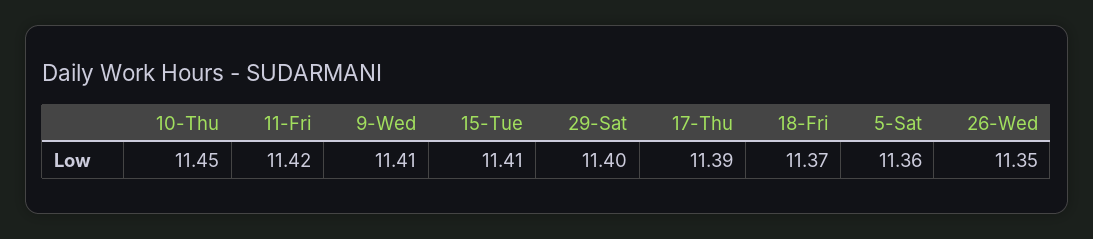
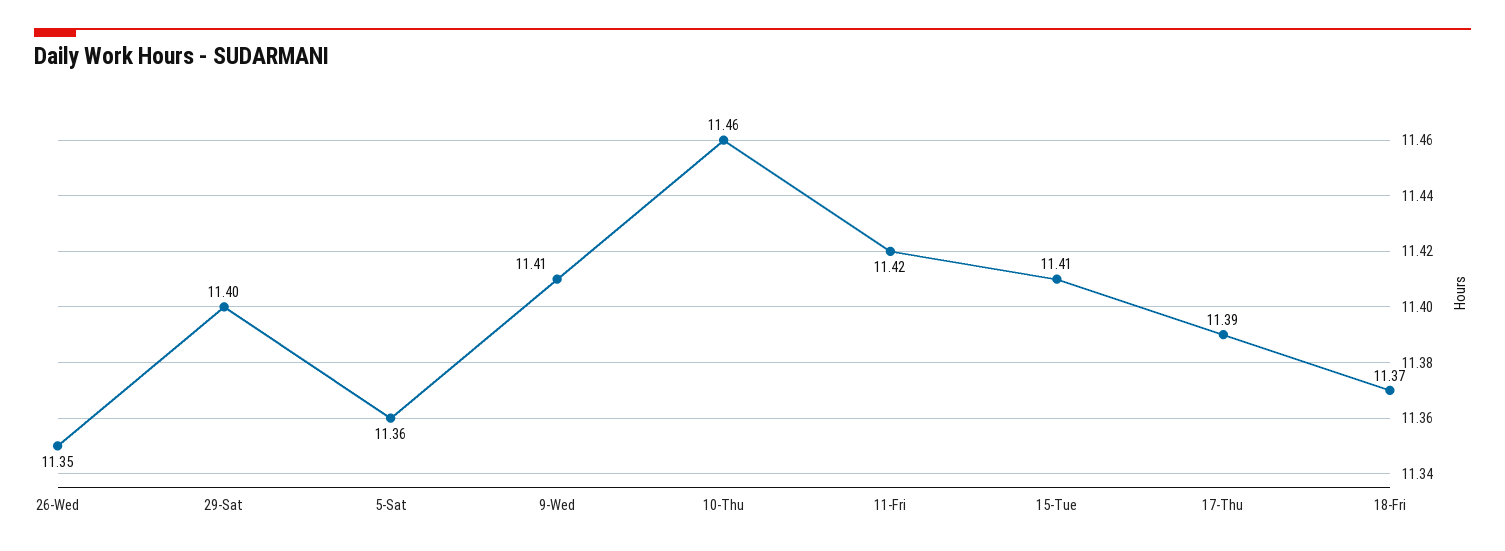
  {
-   "10-Thu": 11.45,
+   "10-Thu": 11.46,
    "11-Fri": 11.42,
    "9-Wed": 11.41,
    "15-Tue": 11.41,
    "29-Sat": 11.4,
    "17-Thu": 11.39,
    "18-Fri": 11.37,
    "5-Sat": 11.36,
    "26-Wed": 11.35
  }

